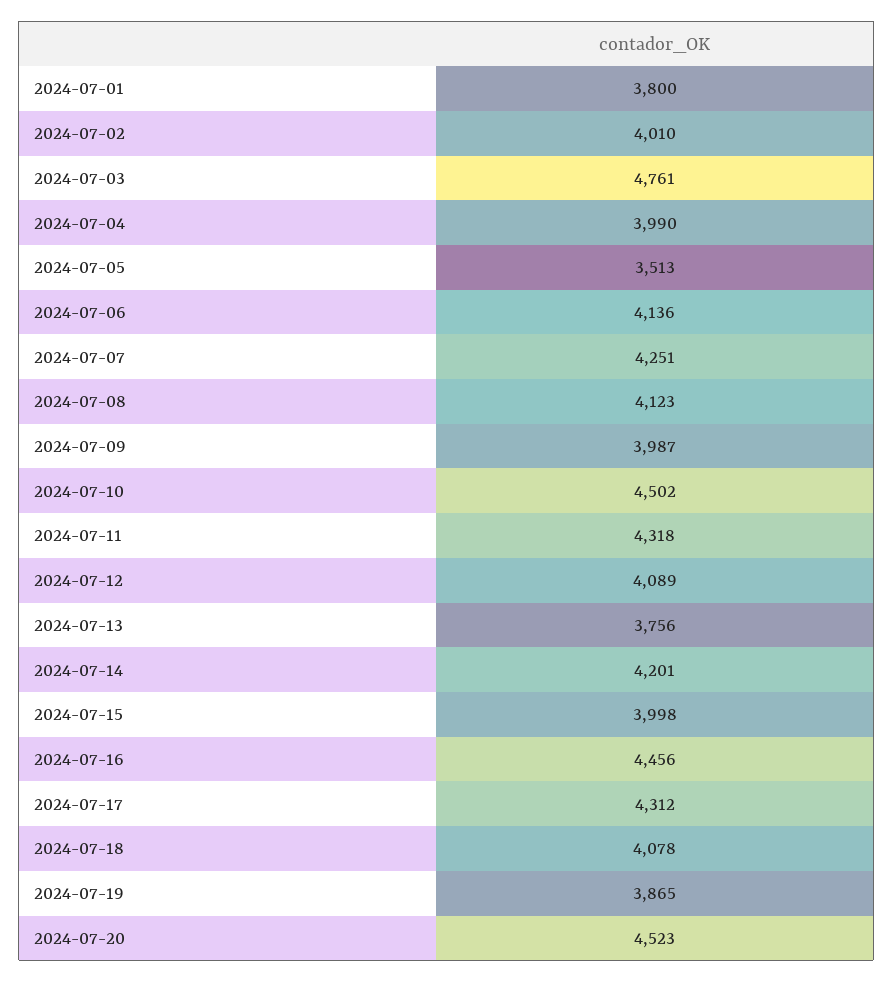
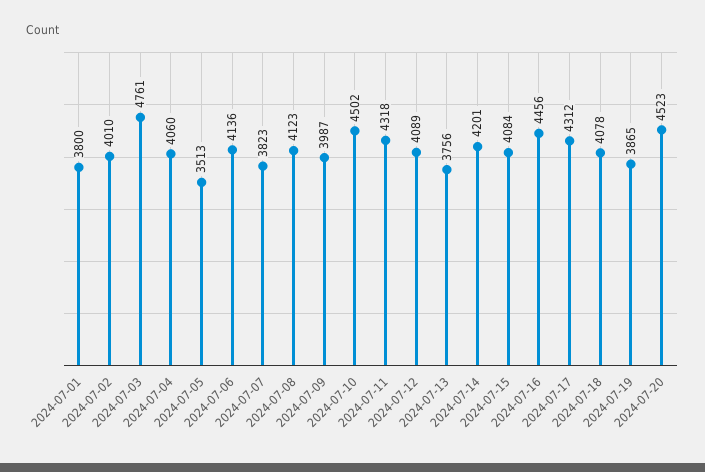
  {
    "2024-07-01": 3800,
    "2024-07-02": 4010,
    "2024-07-03": 4761,
-   "2024-07-04": 3990,
+   "2024-07-04": 4060,
    "2024-07-05": 3513,
    "2024-07-06": 4136,
-   "2024-07-07": 4251,
+   "2024-07-07": 3823,
    "2024-07-08": 4123,
    "2024-07-09": 3987,
    "2024-07-10": 4502,
    "2024-07-11": 4318,
    "2024-07-12": 4089,
    "2024-07-13": 3756,
    "2024-07-14": 4201,
-   "2024-07-15": 3998,
+   "2024-07-15": 4084,
    "2024-07-16": 4456,
    "2024-07-17": 4312,
    "2024-07-18": 4078,
    "2024-07-19": 3865,
    "2024-07-20": 4523
  }

